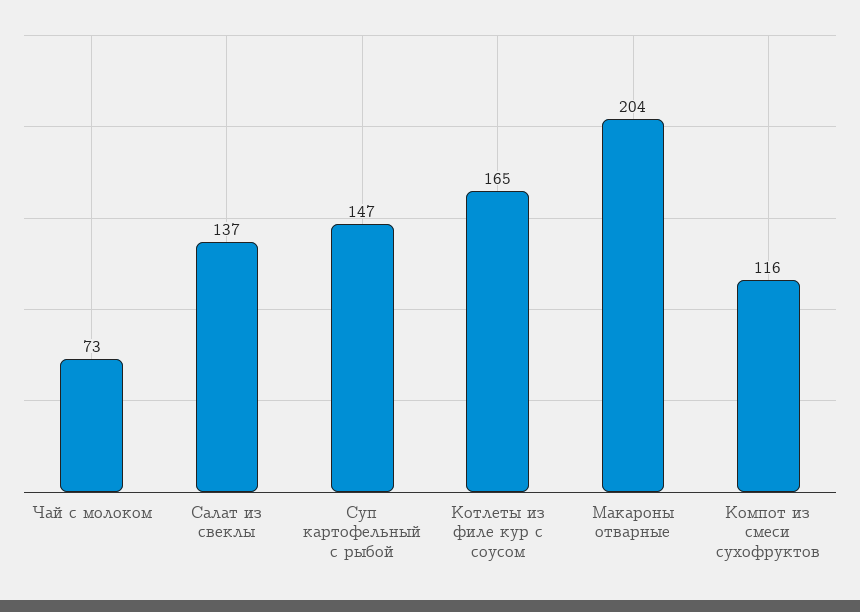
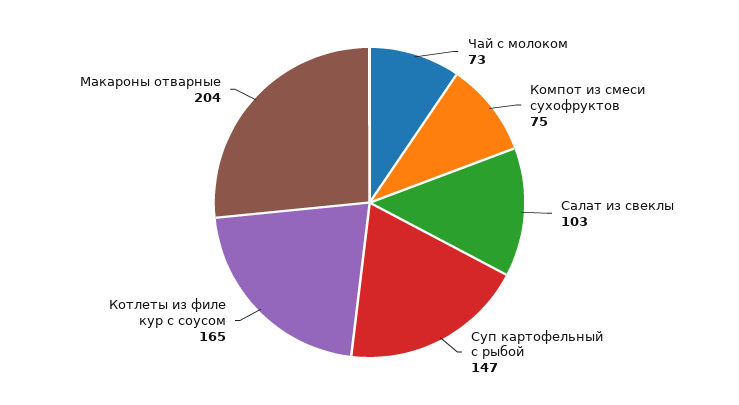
  {
    "Чай с молоком": 73,
-   "Салат из свеклы": 137,
+   "Салат из свеклы": 103,
    "Суп картофельный с рыбой": 147,
    "Котлеты из филе кур с соусом": 165,
    "Макароны отварные": 204,
-   "Компот из смеси сухофруктов": 116
+   "Компот из смеси сухофруктов": 75
  }

